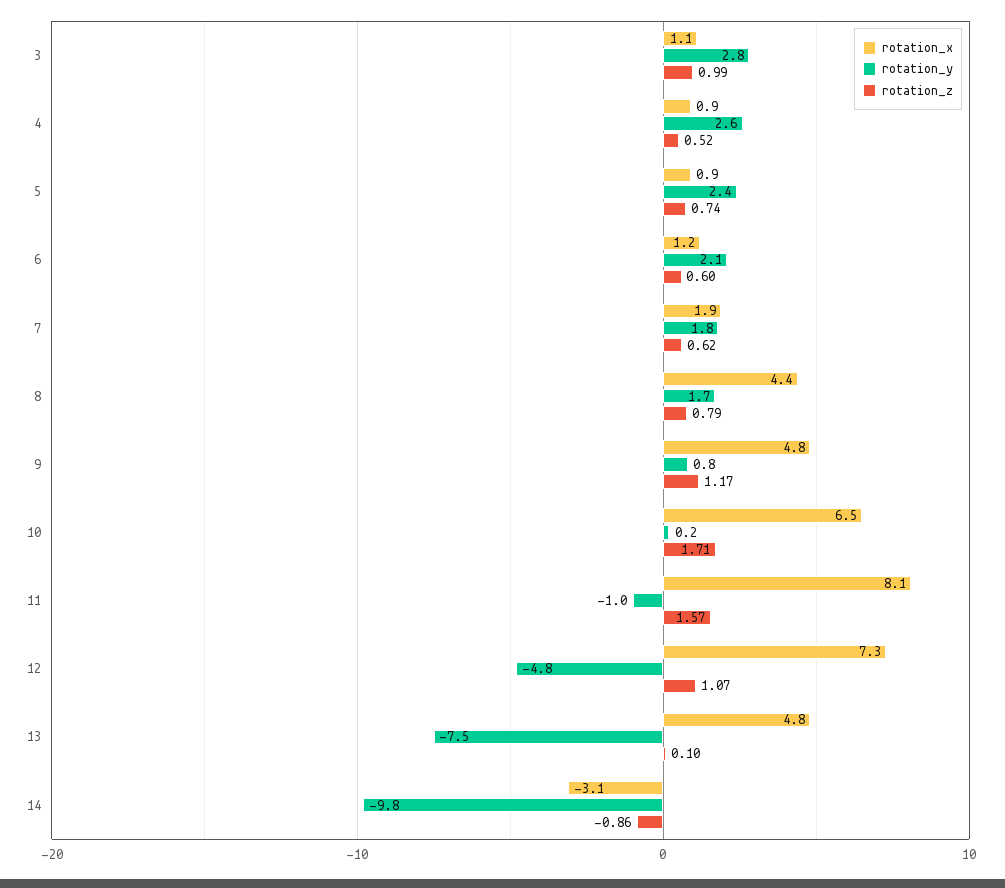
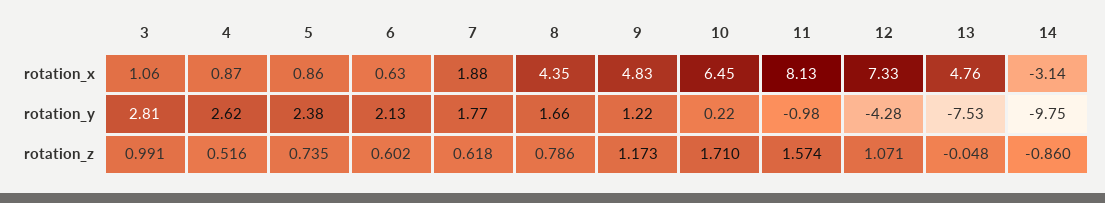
  {
    "rotation_x": {
      "3": 1.06,
      "4": 0.87,
      "5": 0.86,
-     "6": 1.2,
+     "6": 0.63,
      "7": 1.88,
      "8": 4.35,
      "9": 4.83,
      "10": 6.45,
      "11": 8.13,
      "12": 7.33,
      "13": 4.76,
      "14": -3.14
    },
    "rotation_y": {
      "3": 2.81,
      "4": 2.62,
      "5": 2.38,
      "6": 2.13,
      "7": 1.77,
      "8": 1.66,
-     "9": 0.8,
+     "9": 1.22,
      "10": 0.22,
      "11": -0.98,
-     "12": -4.8,
+     "12": -4.28,
      "13": -7.53,
      "14": -9.75
    },
    "rotation_z": {
      "3": 0.991,
      "4": 0.516,
      "5": 0.735,
      "6": 0.602,
      "7": 0.618,
      "8": 0.786,
      "9": 1.173,
      "10": 1.71,
      "11": 1.574,
      "12": 1.071,
-     "13": 0.1,
+     "13": -0.048,
      "14": -0.86
    }
  }

